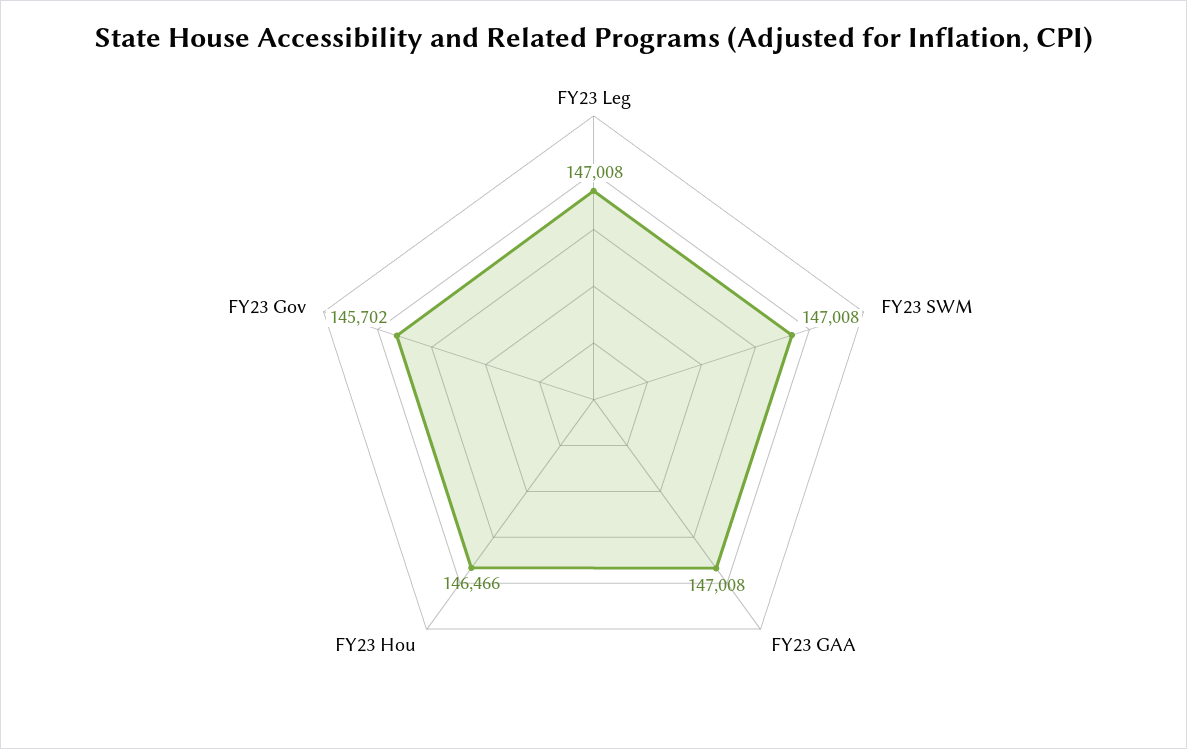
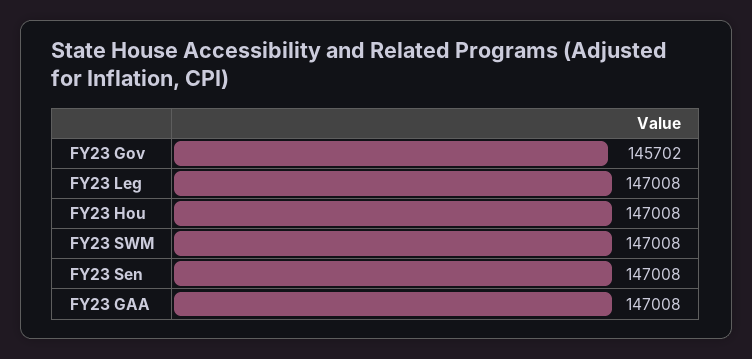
  {
    "FY23 Leg": 147008,
    "FY23 SWM": 147008,
    "FY23 GAA": 147008,
-   "FY23 Hou": 146466,
+   "FY23 Hou": 147008,
-   "FY23 Gov": 145702
+   "FY23 Gov": 145702,
+   "FY23 Sen": 147008
  }

